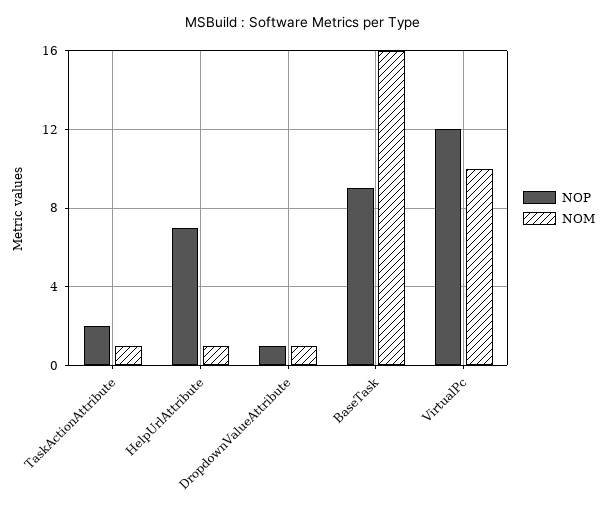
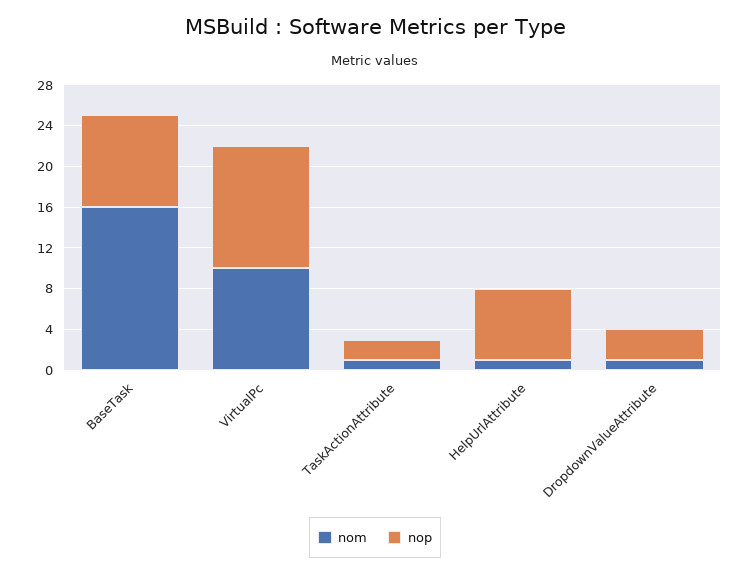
  {
    "NOP": {
      "TaskActionAttribute": 2,
      "HelpUrlAttribute": 7,
-     "DropdownValueAttribute": 1,
+     "DropdownValueAttribute": 3,
      "BaseTask": 9,
      "VirtualPc": 12
    },
    "NOM": {
      "TaskActionAttribute": 1,
      "HelpUrlAttribute": 1,
      "DropdownValueAttribute": 1,
      "BaseTask": 16,
      "VirtualPc": 10
    }
  }

